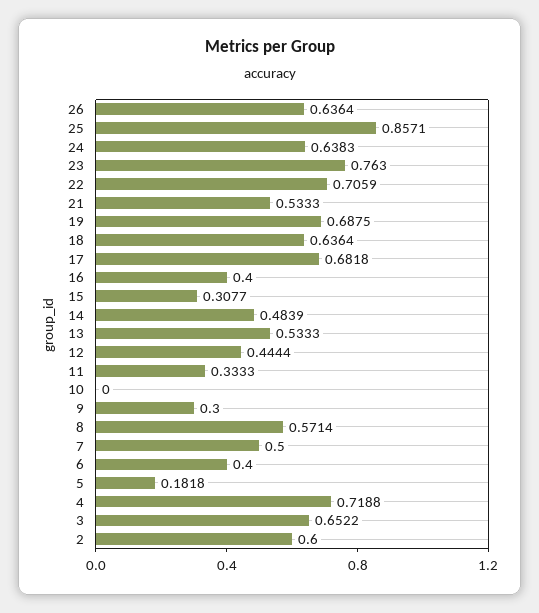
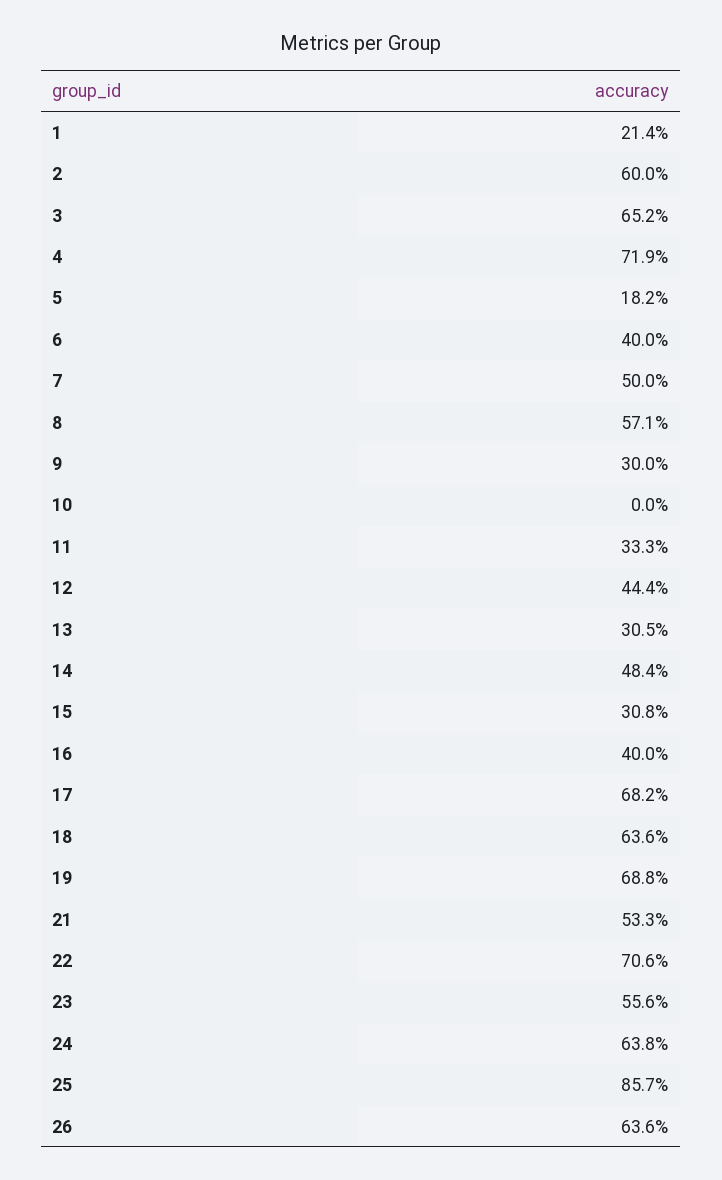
  {
    "26": 0.6364,
    "25": 0.8571,
    "24": 0.6383,
-   "23": 0.763,
+   "23": 0.556,
    "22": 0.7059,
    "21": 0.5333,
    "19": 0.6875,
    "18": 0.6364,
    "17": 0.6818,
    "16": 0.4,
    "15": 0.3077,
    "14": 0.4839,
-   "13": 0.5333,
+   "13": 0.305,
    "12": 0.4444,
    "11": 0.3333,
    "10": 0,
    "9": 0.3,
    "8": 0.5714,
    "7": 0.5,
    "6": 0.4,
    "5": 0.1818,
    "4": 0.7188,
    "3": 0.6522,
-   "2": 0.6
+   "2": 0.6,
+   "1": 0.214
  }

